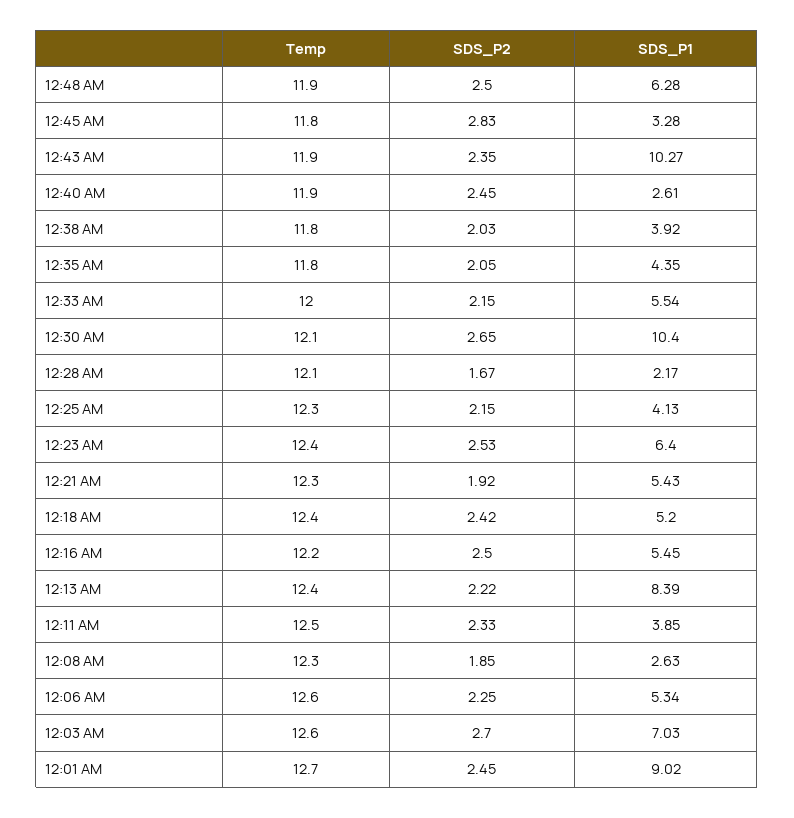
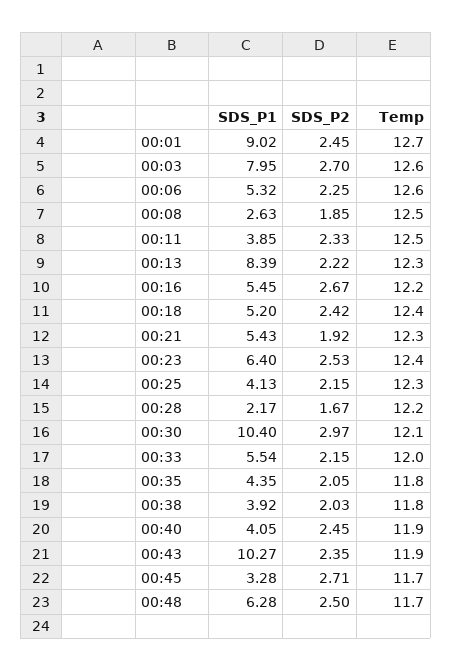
  {
    "Temp": {
-     "12:48 AM": 11.9,
+     "12:48 AM": 11.7,
-     "12:45 AM": 11.8,
+     "12:45 AM": 11.7,
      "12:43 AM": 11.9,
      "12:40 AM": 11.9,
      "12:38 AM": 11.8,
      "12:35 AM": 11.8,
      "12:33 AM": 12,
      "12:30 AM": 12.1,
-     "12:28 AM": 12.1,
+     "12:28 AM": 12.2,
      "12:25 AM": 12.3,
      "12:23 AM": 12.4,
      "12:21 AM": 12.3,
      "12:18 AM": 12.4,
      "12:16 AM": 12.2,
-     "12:13 AM": 12.4,
+     "12:13 AM": 12.3,
      "12:11 AM": 12.5,
-     "12:08 AM": 12.3,
+     "12:08 AM": 12.5,
      "12:06 AM": 12.6,
      "12:03 AM": 12.6,
      "12:01 AM": 12.7
    },
    "SDS_P2": {
      "12:48 AM": 2.5,
-     "12:45 AM": 2.83,
+     "12:45 AM": 2.71,
      "12:43 AM": 2.35,
      "12:40 AM": 2.45,
      "12:38 AM": 2.03,
      "12:35 AM": 2.05,
      "12:33 AM": 2.15,
-     "12:30 AM": 2.65,
+     "12:30 AM": 2.97,
      "12:28 AM": 1.67,
      "12:25 AM": 2.15,
      "12:23 AM": 2.53,
      "12:21 AM": 1.92,
      "12:18 AM": 2.42,
-     "12:16 AM": 2.5,
+     "12:16 AM": 2.67,
      "12:13 AM": 2.22,
      "12:11 AM": 2.33,
      "12:08 AM": 1.85,
      "12:06 AM": 2.25,
      "12:03 AM": 2.7,
      "12:01 AM": 2.45
    },
    "SDS_P1": {
      "12:48 AM": 6.28,
      "12:45 AM": 3.28,
      "12:43 AM": 10.27,
-     "12:40 AM": 2.61,
+     "12:40 AM": 4.05,
      "12:38 AM": 3.92,
      "12:35 AM": 4.35,
      "12:33 AM": 5.54,
      "12:30 AM": 10.4,
      "12:28 AM": 2.17,
      "12:25 AM": 4.13,
      "12:23 AM": 6.4,
      "12:21 AM": 5.43,
      "12:18 AM": 5.2,
      "12:16 AM": 5.45,
      "12:13 AM": 8.39,
      "12:11 AM": 3.85,
      "12:08 AM": 2.63,
-     "12:06 AM": 5.34,
+     "12:06 AM": 5.32,
-     "12:03 AM": 7.03,
+     "12:03 AM": 7.95,
      "12:01 AM": 9.02
    }
  }

